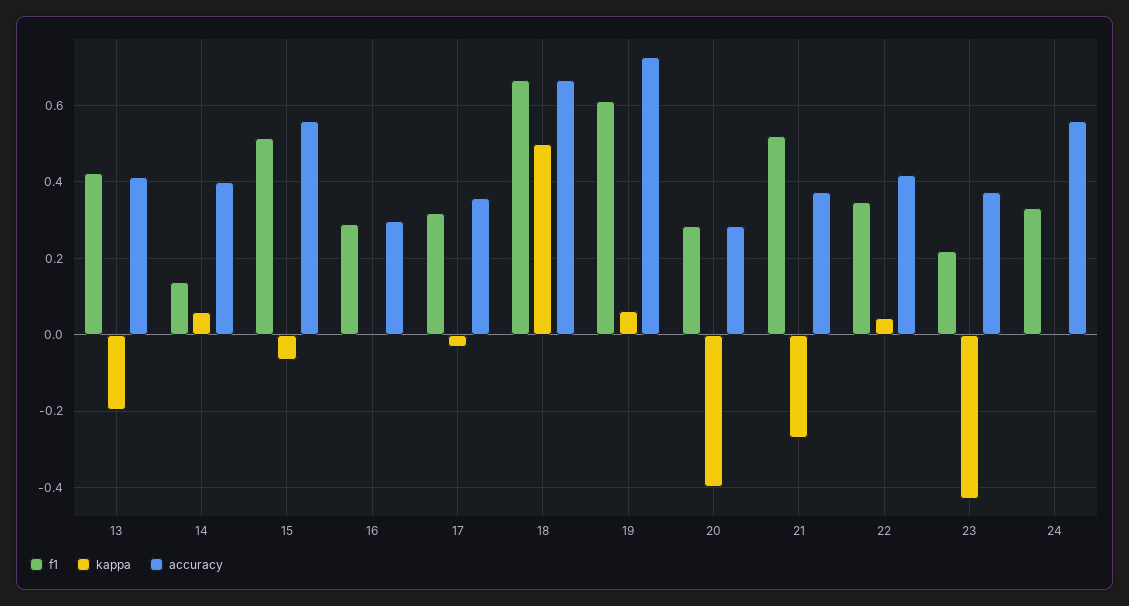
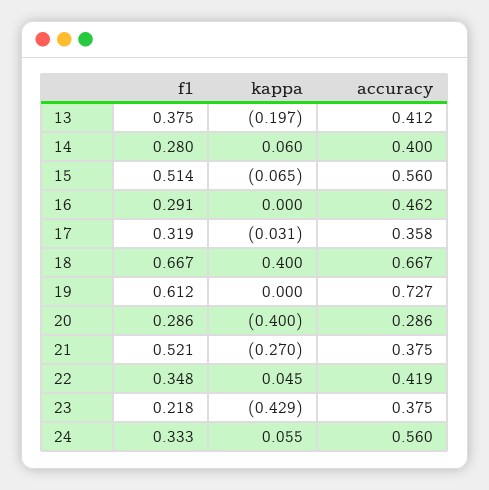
  {
    "f1": {
-     "13": 0.42,
+     "13": 0.375,
-     "14": 0.14,
+     "14": 0.28,
      "15": 0.514,
      "16": 0.291,
      "17": 0.319,
      "18": 0.667,
      "19": 0.612,
      "20": 0.286,
      "21": 0.521,
      "22": 0.348,
      "23": 0.218,
      "24": 0.333
    },
    "kappa": {
      "13": -0.197,
      "14": 0.06,
      "15": -0.065,
      "16": 0,
      "17": -0.031,
-     "18": 0.5,
+     "18": 0.4,
-     "19": 0.06,
+     "19": 0,
      "20": -0.4,
      "21": -0.27,
      "22": 0.045,
      "23": -0.429,
-     "24": 0
+     "24": 0.055
    },
    "accuracy": {
      "13": 0.412,
      "14": 0.4,
      "15": 0.56,
-     "16": 0.3,
+     "16": 0.462,
      "17": 0.358,
      "18": 0.667,
      "19": 0.727,
      "20": 0.286,
      "21": 0.375,
      "22": 0.419,
      "23": 0.375,
      "24": 0.56
    }
  }

